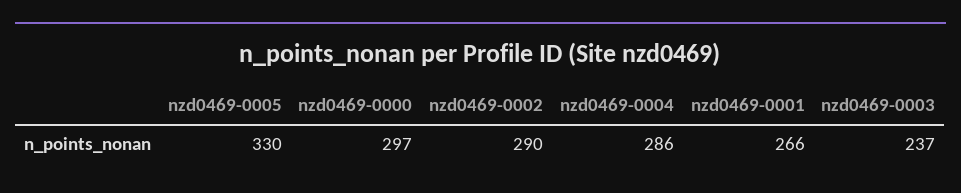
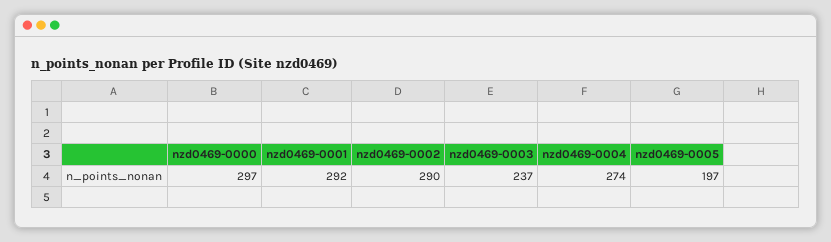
  {
-   "nzd0469-0005": 330,
+   "nzd0469-0005": 197,
    "nzd0469-0000": 297,
    "nzd0469-0002": 290,
-   "nzd0469-0004": 286,
+   "nzd0469-0004": 274,
-   "nzd0469-0001": 266,
+   "nzd0469-0001": 292,
    "nzd0469-0003": 237
  }

